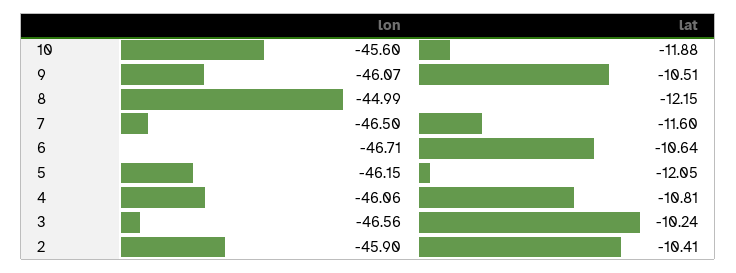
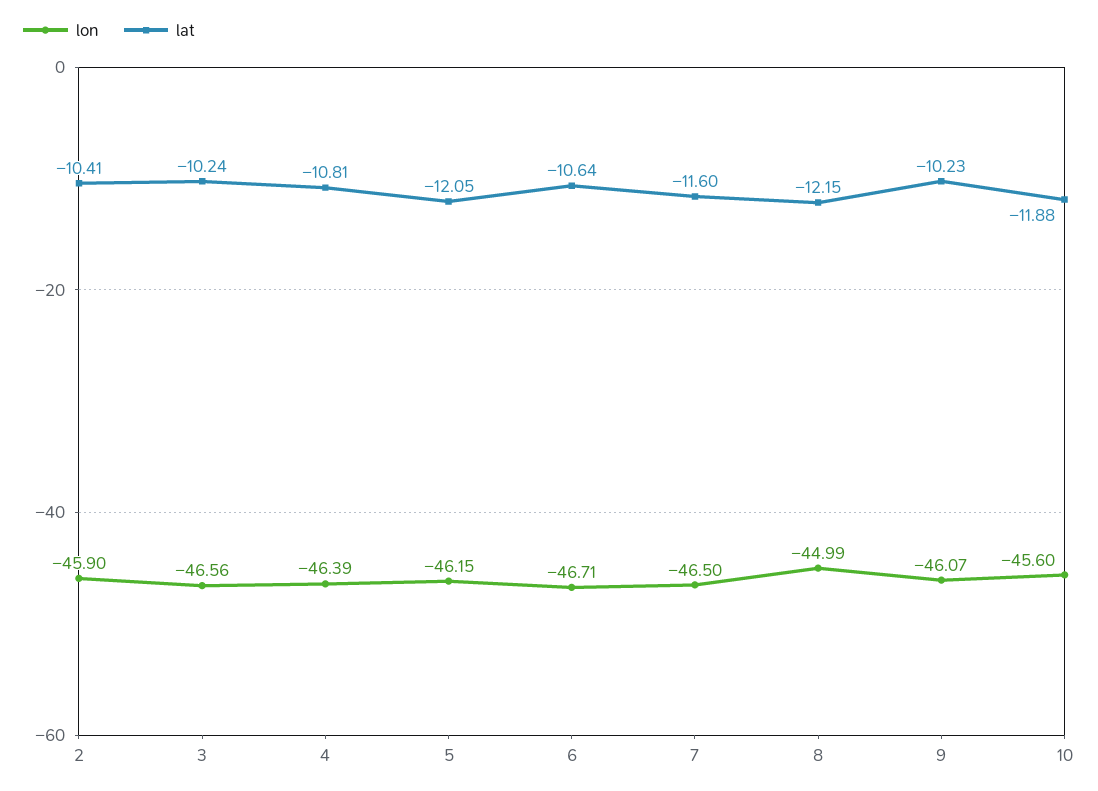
  {
    "lon": {
      "10": -45.6,
      "9": -46.07,
      "8": -44.99,
      "7": -46.5,
      "6": -46.71,
      "5": -46.15,
-     "4": -46.06,
+     "4": -46.39,
      "3": -46.56,
      "2": -45.9
    },
    "lat": {
      "10": -11.88,
-     "9": -10.51,
+     "9": -10.23,
      "8": -12.15,
      "7": -11.6,
      "6": -10.64,
      "5": -12.05,
      "4": -10.81,
      "3": -10.24,
      "2": -10.41
    }
  }

